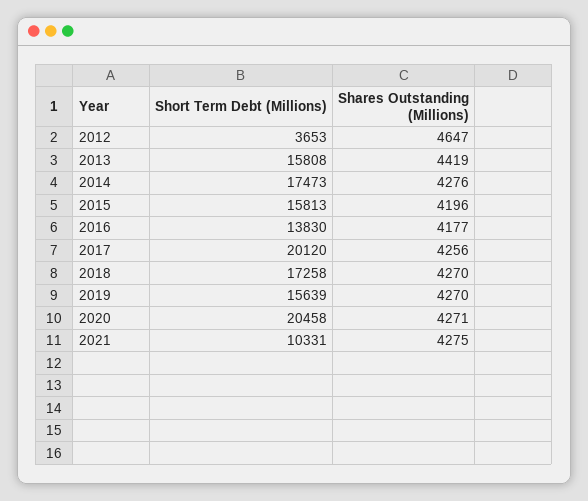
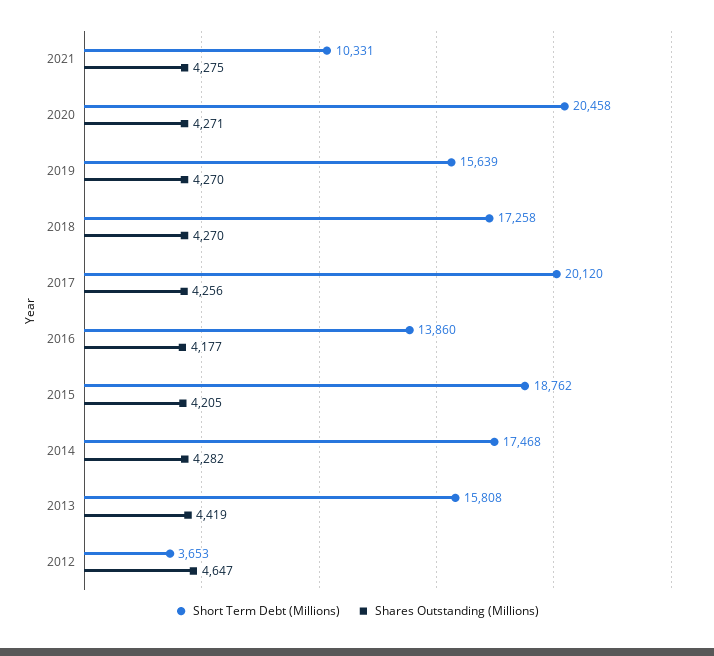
  {
    "Short Term Debt (Millions)": {
      "2012": 3653,
      "2013": 15808,
-     "2014": 17473,
+     "2014": 17468,
-     "2015": 15813,
+     "2015": 18762,
-     "2016": 13830,
+     "2016": 13860,
      "2017": 20120,
      "2018": 17258,
      "2019": 15639,
      "2020": 20458,
      "2021": 10331
    },
    "Shares Outstanding (Millions)": {
      "2012": 4647,
      "2013": 4419,
-     "2014": 4276,
+     "2014": 4282,
-     "2015": 4196,
+     "2015": 4205,
      "2016": 4177,
      "2017": 4256,
      "2018": 4270,
      "2019": 4270,
      "2020": 4271,
      "2021": 4275
    }
  }

